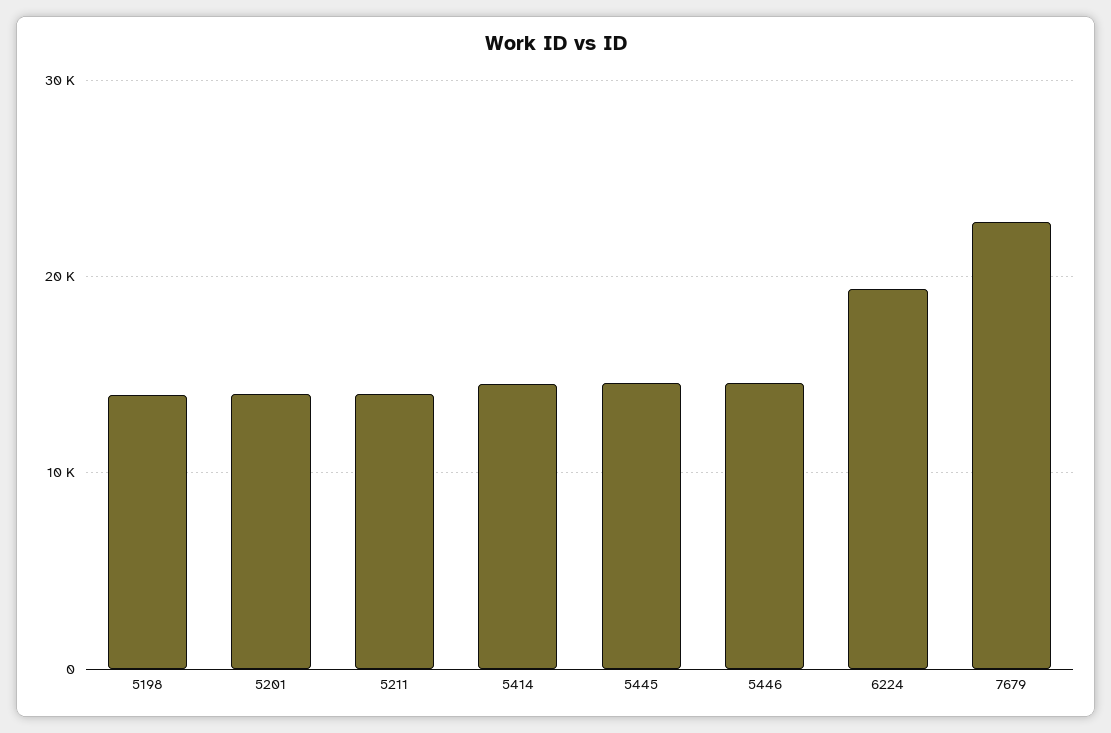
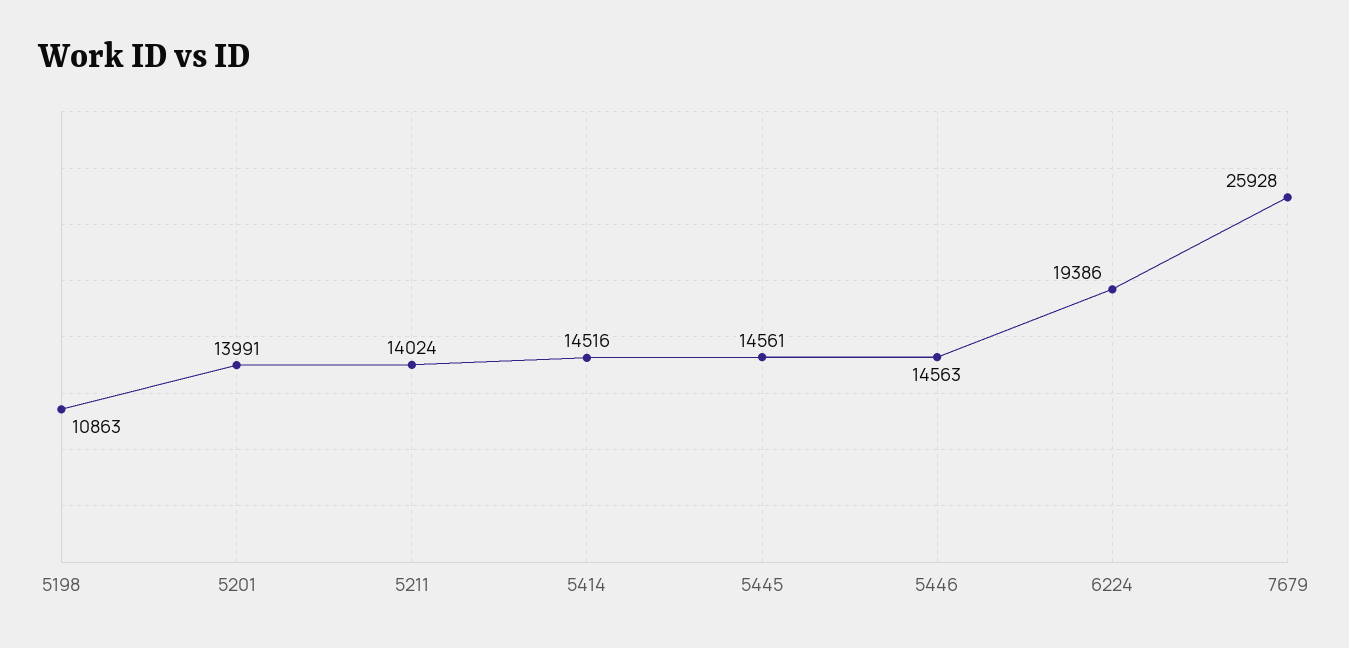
  {
-   "5198": 14000,
+   "5198": 10863,
    "5201": 13991,
    "5211": 14024,
    "5414": 14516,
    "5445": 14561,
    "5446": 14563,
    "6224": 19386,
-   "7679": 23000
+   "7679": 25928
  }

